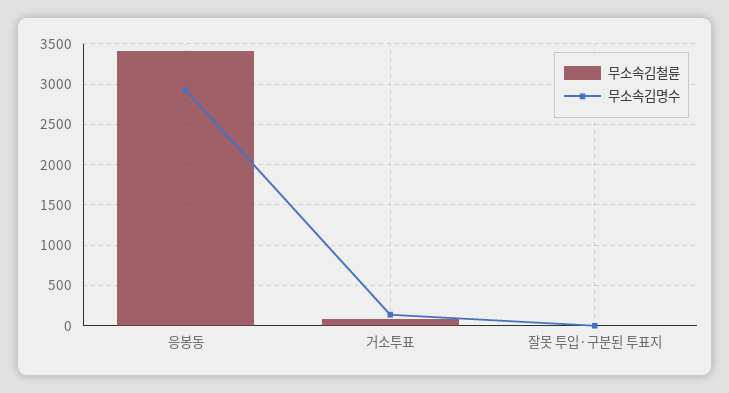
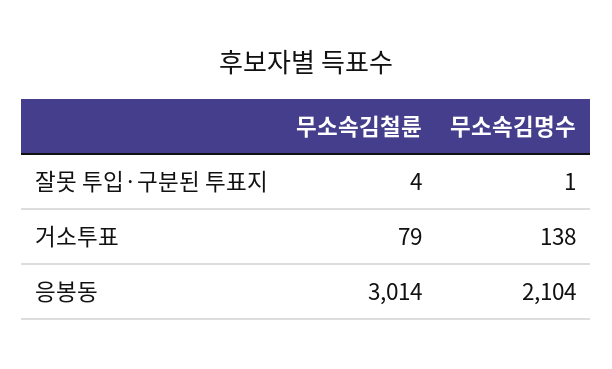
  {
    "무소속김철륜": {
-     "응봉동": 3400,
+     "응봉동": 3014,
      "거소투표": 79,
      "잘못 투입·구분된 투표지": 4
    },
    "무소속김명수": {
-     "응봉동": 2900,
+     "응봉동": 2104,
      "거소투표": 138,
      "잘못 투입·구분된 투표지": 1
    }
  }

